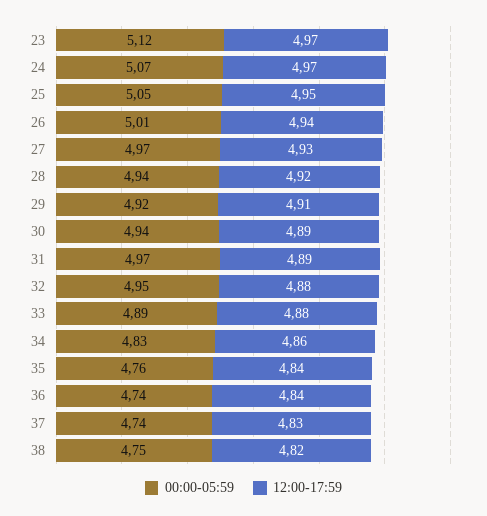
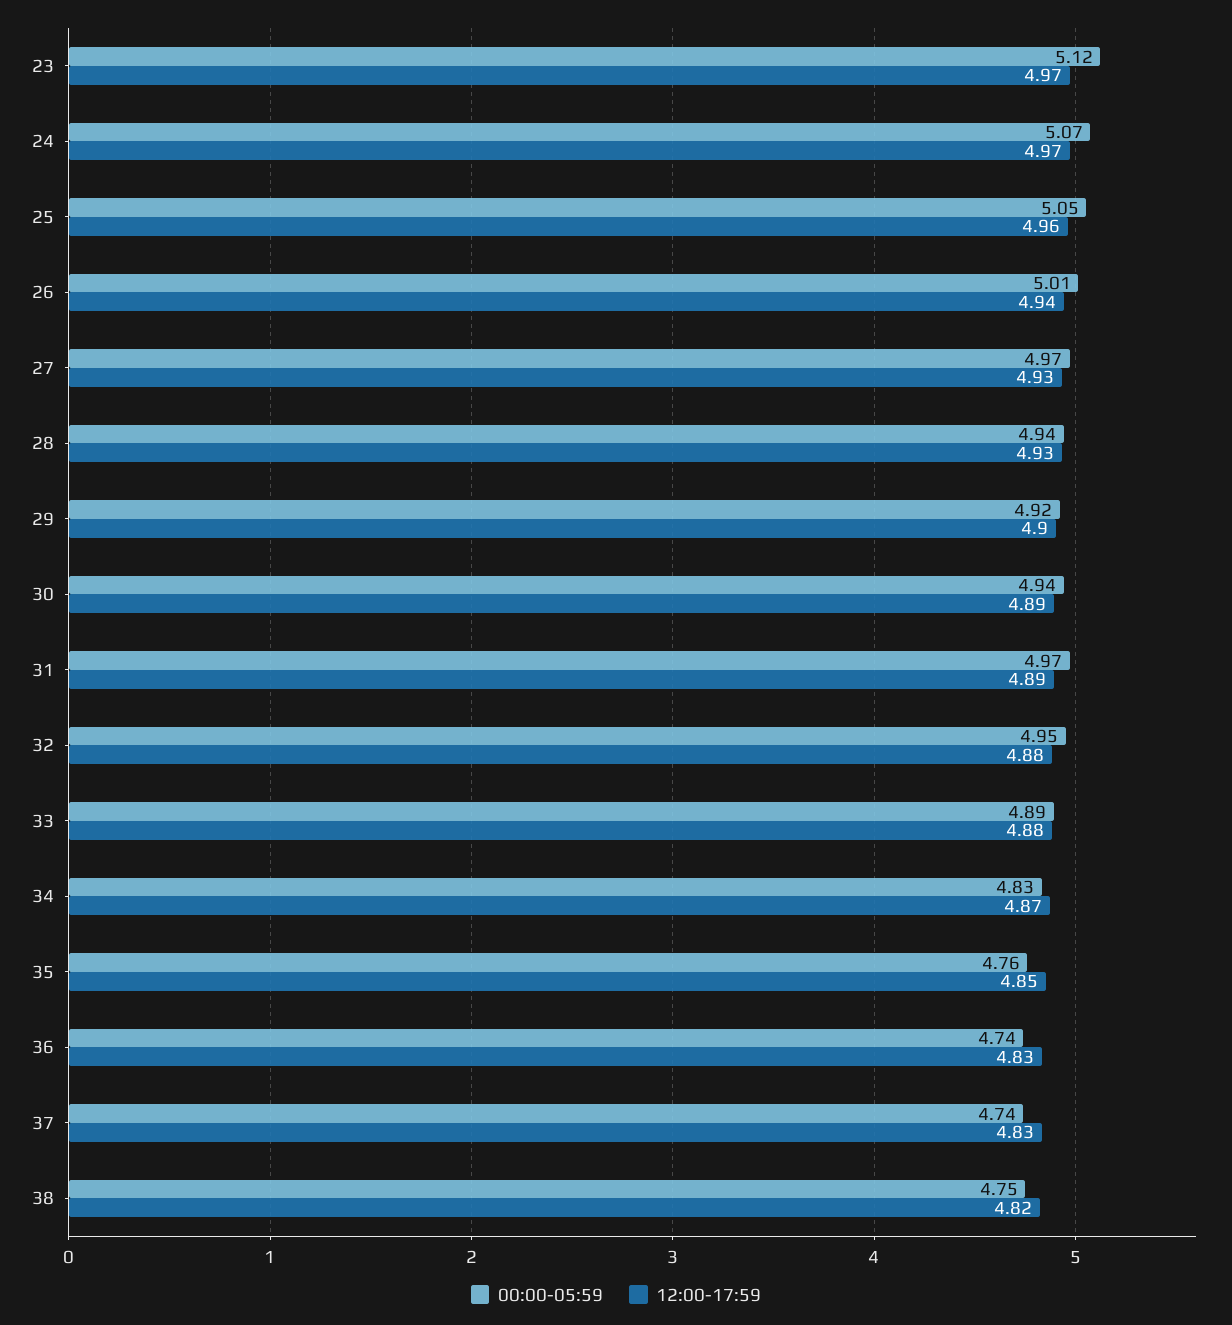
  {
    "00:00-05:59": {
      "23": 5.12,
      "24": 5.07,
      "25": 5.05,
      "26": 5.01,
      "27": 4.97,
      "28": 4.94,
      "29": 4.92,
      "30": 4.94,
      "31": 4.97,
      "32": 4.95,
      "33": 4.89,
      "34": 4.83,
      "35": 4.76,
      "36": 4.74,
      "37": 4.74,
      "38": 4.75
    },
    "12:00-17:59": {
      "23": 4.97,
      "24": 4.97,
-     "25": 4.95,
+     "25": 4.96,
      "26": 4.94,
      "27": 4.93,
-     "28": 4.92,
+     "28": 4.93,
-     "29": 4.91,
+     "29": 4.9,
      "30": 4.89,
      "31": 4.89,
      "32": 4.88,
      "33": 4.88,
-     "34": 4.86,
+     "34": 4.87,
-     "35": 4.84,
+     "35": 4.85,
-     "36": 4.84,
+     "36": 4.83,
      "37": 4.83,
      "38": 4.82
    }
  }

